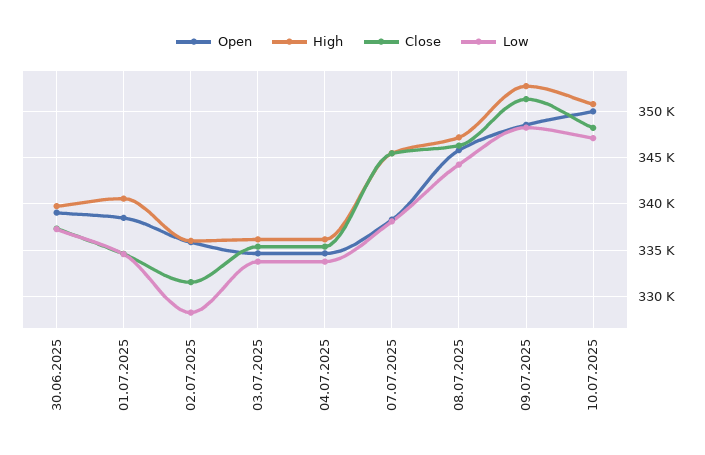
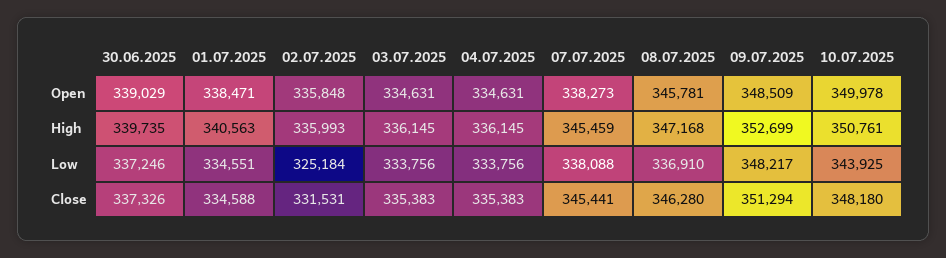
  {
    "Open": {
      "30.06.2025": 339029,
      "01.07.2025": 338471,
      "02.07.2025": 335848,
      "03.07.2025": 334631,
      "04.07.2025": 334631,
      "07.07.2025": 338273,
      "08.07.2025": 345781,
      "09.07.2025": 348509,
      "10.07.2025": 349978
    },
    "High": {
      "30.06.2025": 339735,
      "01.07.2025": 340563,
      "02.07.2025": 335993,
      "03.07.2025": 336145,
      "04.07.2025": 336145,
      "07.07.2025": 345459,
      "08.07.2025": 347168,
      "09.07.2025": 352699,
      "10.07.2025": 350761
    },
    "Close": {
      "30.06.2025": 337326,
      "01.07.2025": 334588,
      "02.07.2025": 331531,
      "03.07.2025": 335383,
      "04.07.2025": 335383,
      "07.07.2025": 345441,
      "08.07.2025": 346280,
      "09.07.2025": 351294,
      "10.07.2025": 348180
    },
    "Low": {
      "30.06.2025": 337246,
      "01.07.2025": 334551,
-     "02.07.2025": 328000,
+     "02.07.2025": 325184,
      "03.07.2025": 333756,
      "04.07.2025": 333756,
      "07.07.2025": 338088,
-     "08.07.2025": 344000,
+     "08.07.2025": 336910,
      "09.07.2025": 348217,
-     "10.07.2025": 347000
+     "10.07.2025": 343925
    }
  }

